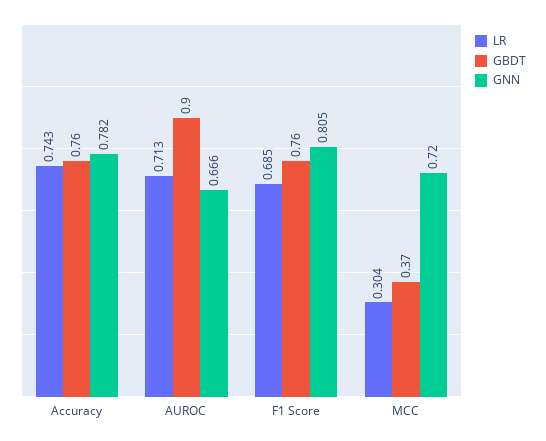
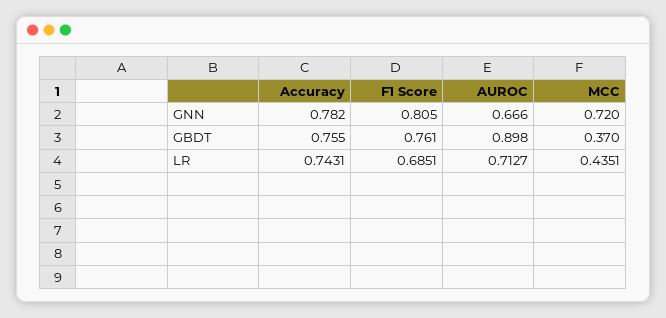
  {
    "LR": {
      "Accuracy": 0.7431,
      "AUROC": 0.7127,
      "F1 Score": 0.6851,
-     "MCC": 0.304
+     "MCC": 0.4351
    },
    "GBDT": {
      "Accuracy": 0.755,
      "AUROC": 0.898,
      "F1 Score": 0.761,
      "MCC": 0.37
    },
    "GNN": {
      "Accuracy": 0.782,
      "AUROC": 0.666,
      "F1 Score": 0.805,
      "MCC": 0.72
    }
  }

